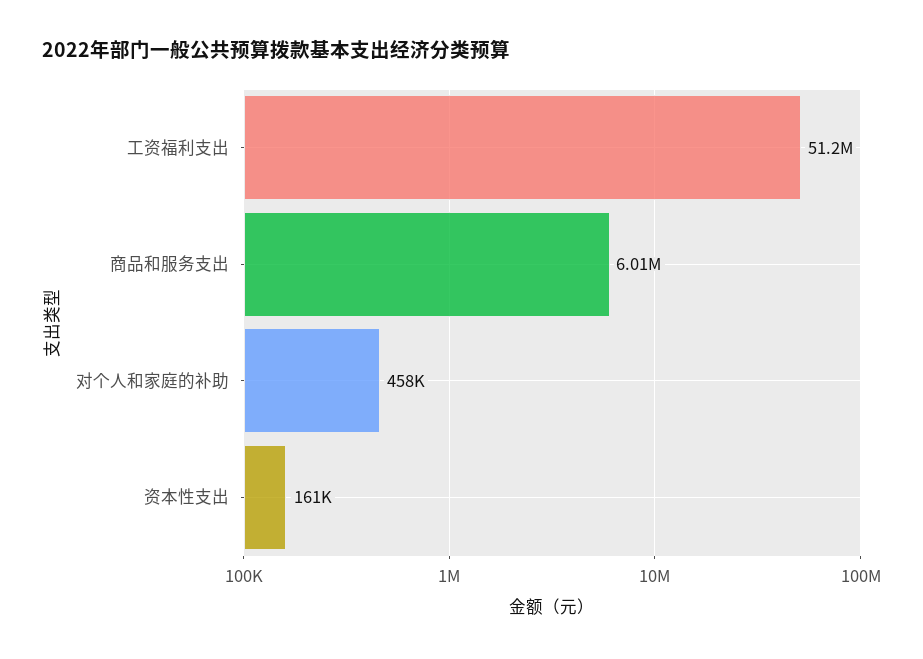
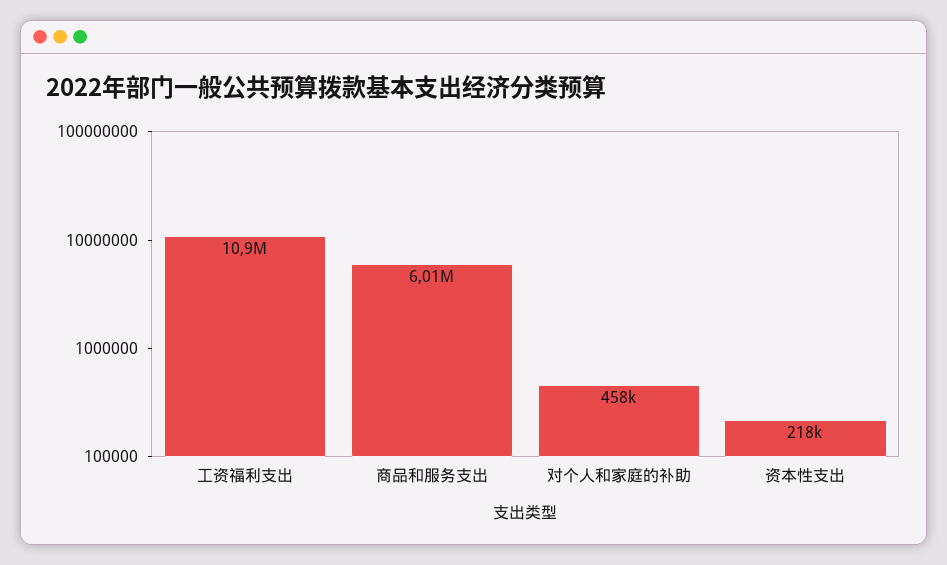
  {
-   "工资福利支出": 51200000,
+   "工资福利支出": 10900000,
    "商品和服务支出": 6010000,
    "对个人和家庭的补助": 458000,
-   "资本性支出": 161000
+   "资本性支出": 218000
  }

